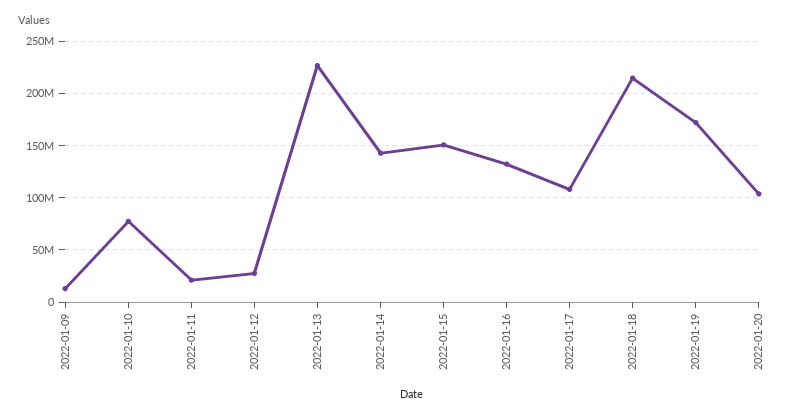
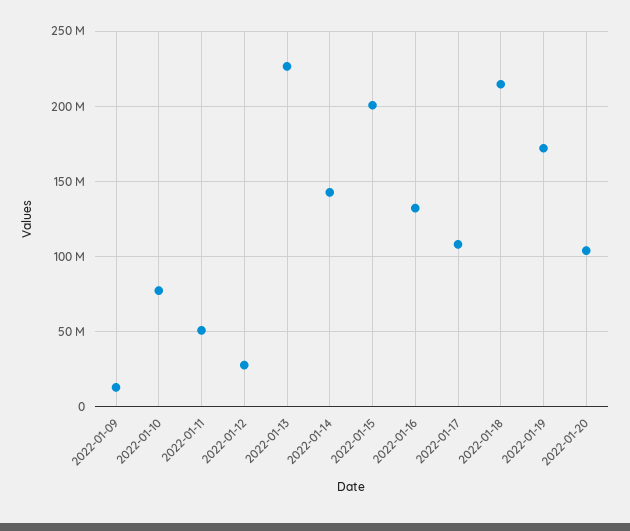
  {
    "2022-01-09": 15000000,
    "2022-01-10": 75000000,
-   "2022-01-11": 20000000,
+   "2022-01-11": 50000000,
    "2022-01-12": 30000000,
    "2022-01-13": 225000000,
    "2022-01-14": 145000000,
-   "2022-01-15": 150000000,
+   "2022-01-15": 200000000,
    "2022-01-16": 130000000,
    "2022-01-17": 110000000,
    "2022-01-18": 215000000,
    "2022-01-19": 170000000,
    "2022-01-20": 105000000
  }

